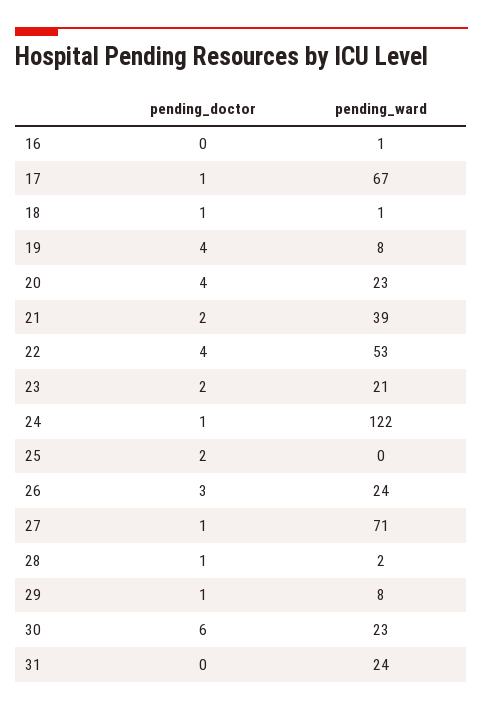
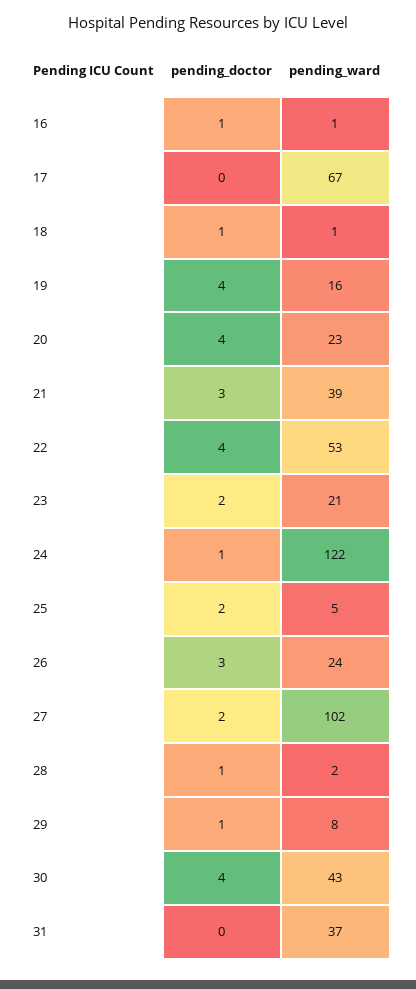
  {
    "pending_doctor": {
-     "16": 0,
+     "16": 1,
-     "17": 1,
+     "17": 0,
      "18": 1,
      "19": 4,
      "20": 4,
-     "21": 2,
+     "21": 3,
      "22": 4,
      "23": 2,
      "24": 1,
      "25": 2,
      "26": 3,
-     "27": 1,
+     "27": 2,
      "28": 1,
      "29": 1,
-     "30": 6,
+     "30": 4,
      "31": 0
    },
    "pending_ward": {
      "16": 1,
      "17": 67,
      "18": 1,
-     "19": 8,
+     "19": 16,
      "20": 23,
      "21": 39,
      "22": 53,
      "23": 21,
      "24": 122,
-     "25": 0,
+     "25": 5,
      "26": 24,
-     "27": 71,
+     "27": 102,
      "28": 2,
      "29": 8,
-     "30": 23,
+     "30": 43,
-     "31": 24
+     "31": 37
    }
  }

